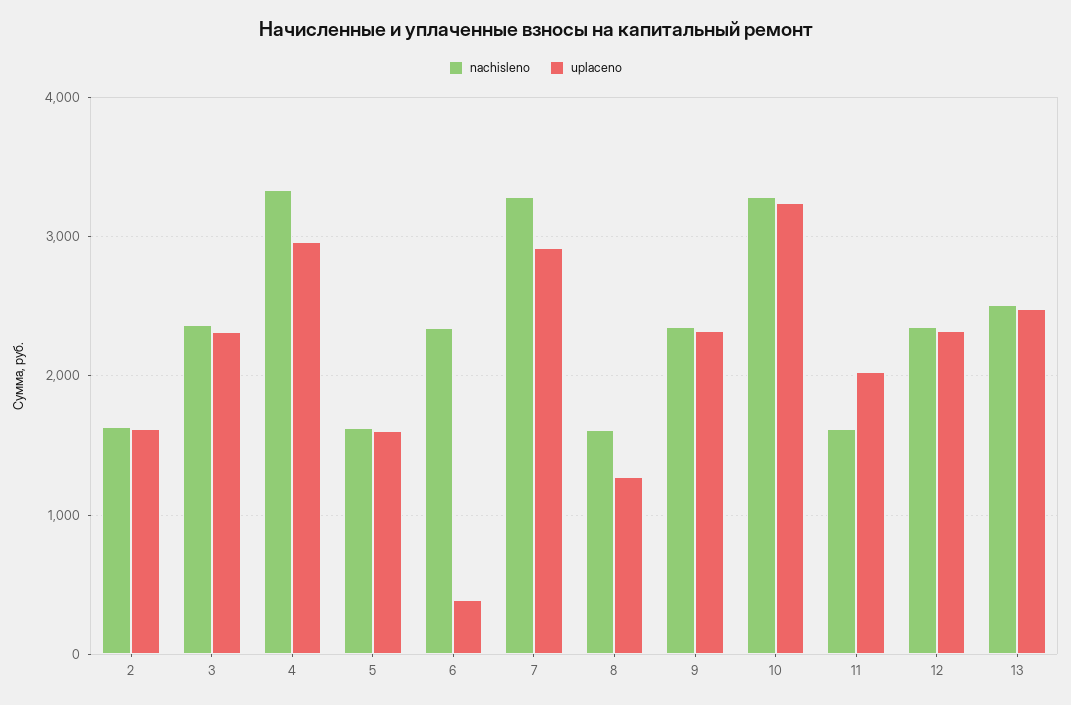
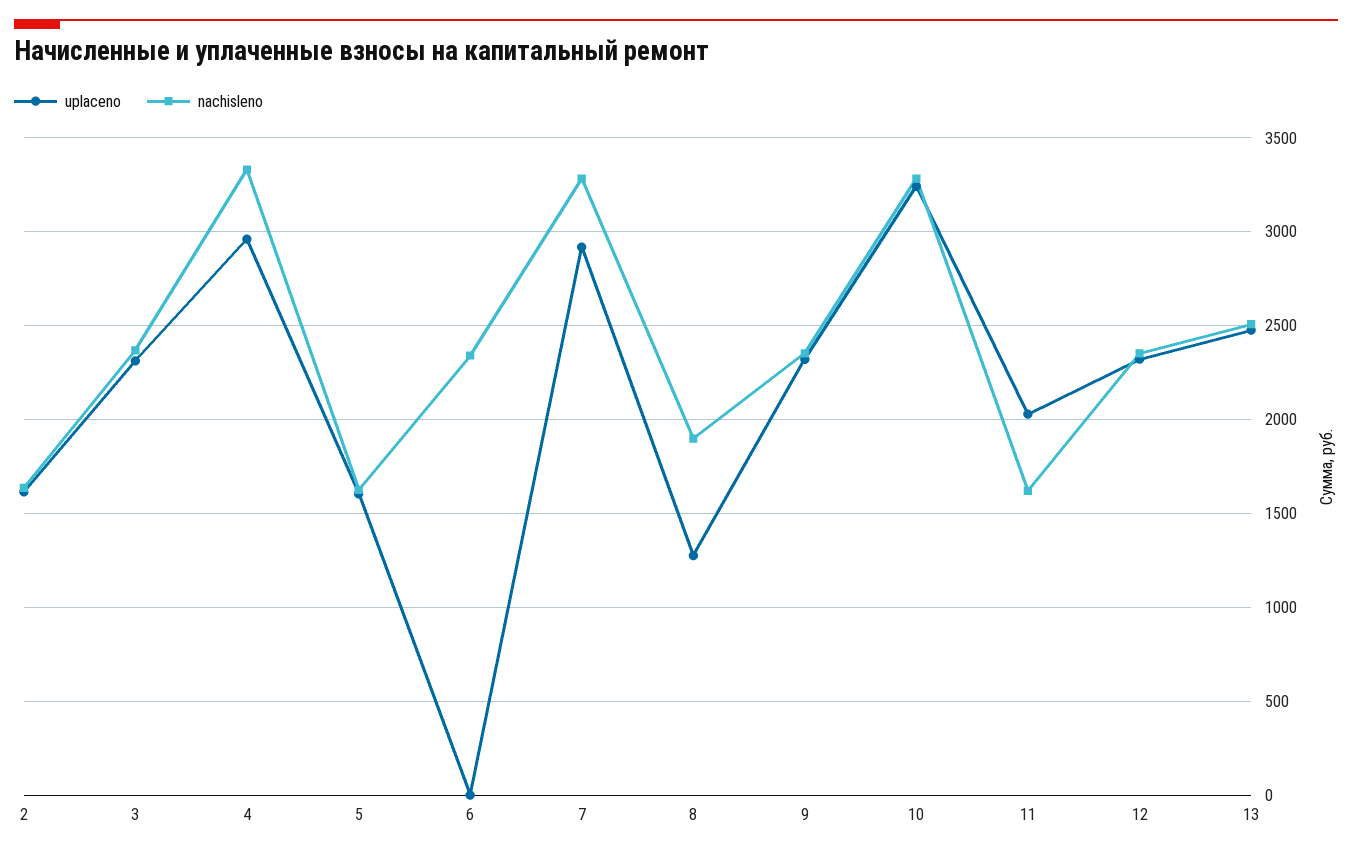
  {
    "nachisleno": {
      "2": 1650,
      "3": 2350,
      "4": 3350,
      "5": 1650,
      "6": 2350,
      "7": 3300,
-     "8": 1600,
+     "8": 1900,
      "9": 2350,
      "10": 3300,
      "11": 1600,
      "12": 2350,
      "13": 2500
    },
    "uplaceno": {
      "2": 1600,
      "3": 2300,
      "4": 2950,
      "5": 1600,
-     "6": 400,
+     "6": 0,
      "7": 2900,
      "8": 1300,
      "9": 2300,
      "10": 3250,
      "11": 2050,
      "12": 2300,
      "13": 2500
    }
  }

